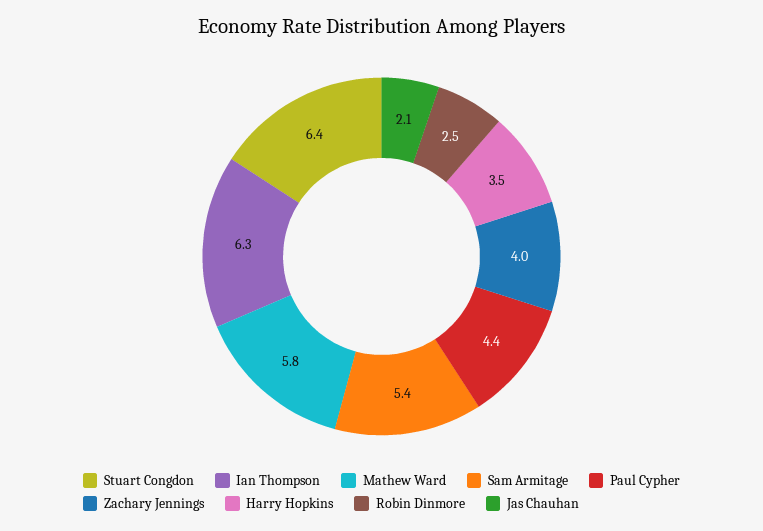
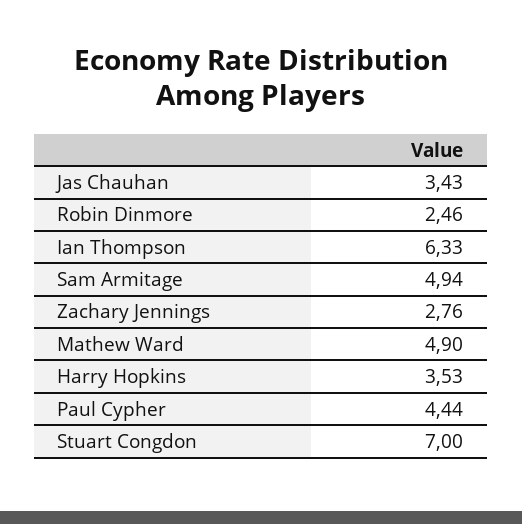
  {
-   "Stuart Congdon": 6.4,
+   "Stuart Congdon": 7,
    "Ian Thompson": 6.33,
-   "Mathew Ward": 5.8,
+   "Mathew Ward": 4.9,
-   "Sam Armitage": 5.4,
+   "Sam Armitage": 4.94,
    "Paul Cypher": 4.44,
-   "Zachary Jennings": 4,
+   "Zachary Jennings": 2.76,
    "Harry Hopkins": 3.53,
    "Robin Dinmore": 2.46,
-   "Jas Chauhan": 2.1
+   "Jas Chauhan": 3.43
  }

